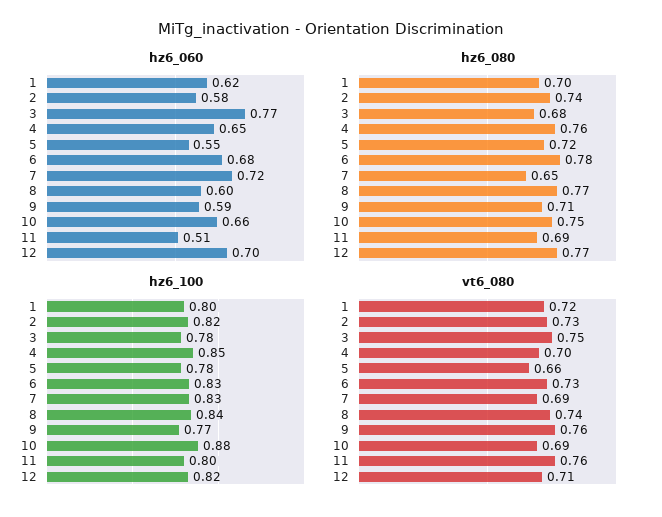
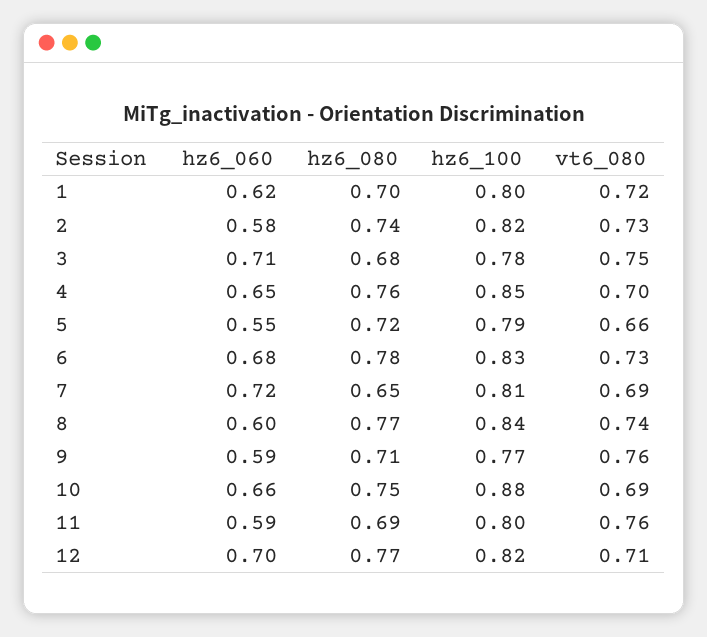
  {
    "hz6_060": {
      "1": 0.62,
      "2": 0.58,
-     "3": 0.77,
+     "3": 0.71,
      "4": 0.65,
      "5": 0.55,
      "6": 0.68,
      "7": 0.72,
      "8": 0.6,
      "9": 0.59,
      "10": 0.66,
-     "11": 0.51,
+     "11": 0.59,
      "12": 0.7
    },
    "hz6_080": {
      "1": 0.7,
      "2": 0.74,
      "3": 0.68,
      "4": 0.76,
      "5": 0.72,
      "6": 0.78,
      "7": 0.65,
      "8": 0.77,
      "9": 0.71,
      "10": 0.75,
      "11": 0.69,
      "12": 0.77
    },
    "hz6_100": {
      "1": 0.8,
      "2": 0.82,
      "3": 0.78,
      "4": 0.85,
-     "5": 0.78,
+     "5": 0.79,
      "6": 0.83,
-     "7": 0.83,
+     "7": 0.81,
      "8": 0.84,
      "9": 0.77,
      "10": 0.88,
      "11": 0.8,
      "12": 0.82
    },
    "vt6_080": {
      "1": 0.72,
      "2": 0.73,
      "3": 0.75,
      "4": 0.7,
      "5": 0.66,
      "6": 0.73,
      "7": 0.69,
      "8": 0.74,
      "9": 0.76,
      "10": 0.69,
      "11": 0.76,
      "12": 0.71
    }
  }

